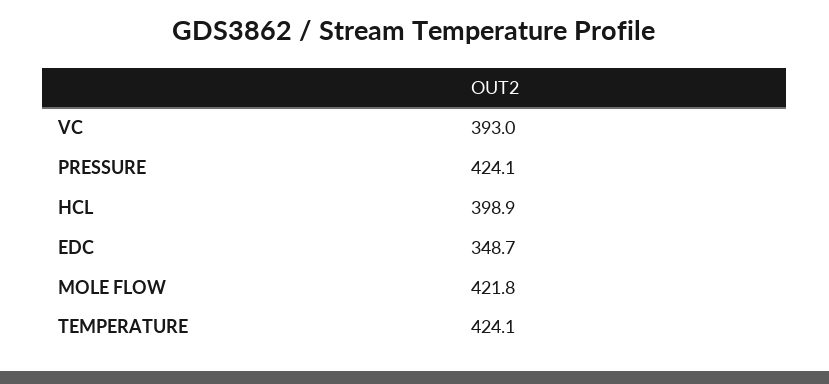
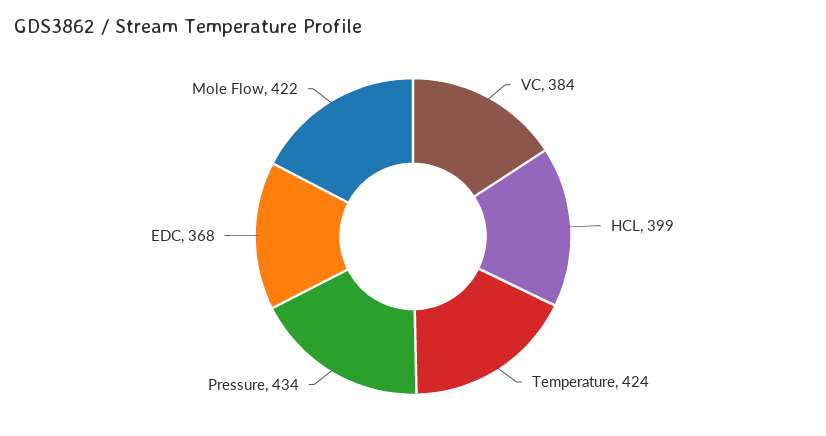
  {
-   "VC": 393,
+   "VC": 384,
-   "PRESSURE": 424.1,
+   "PRESSURE": 434,
    "HCL": 398.9,
-   "EDC": 348.7,
+   "EDC": 368,
    "MOLE FLOW": 421.8,
    "TEMPERATURE": 424.1
  }

